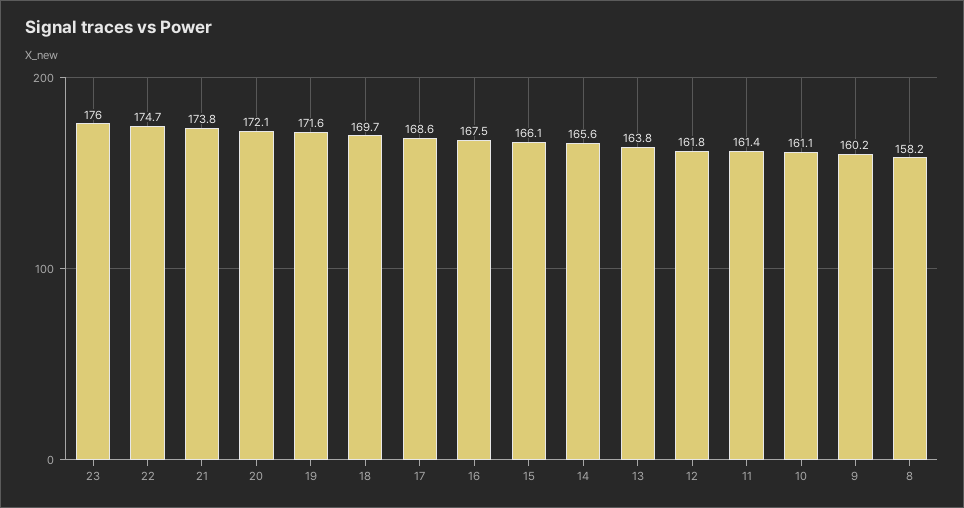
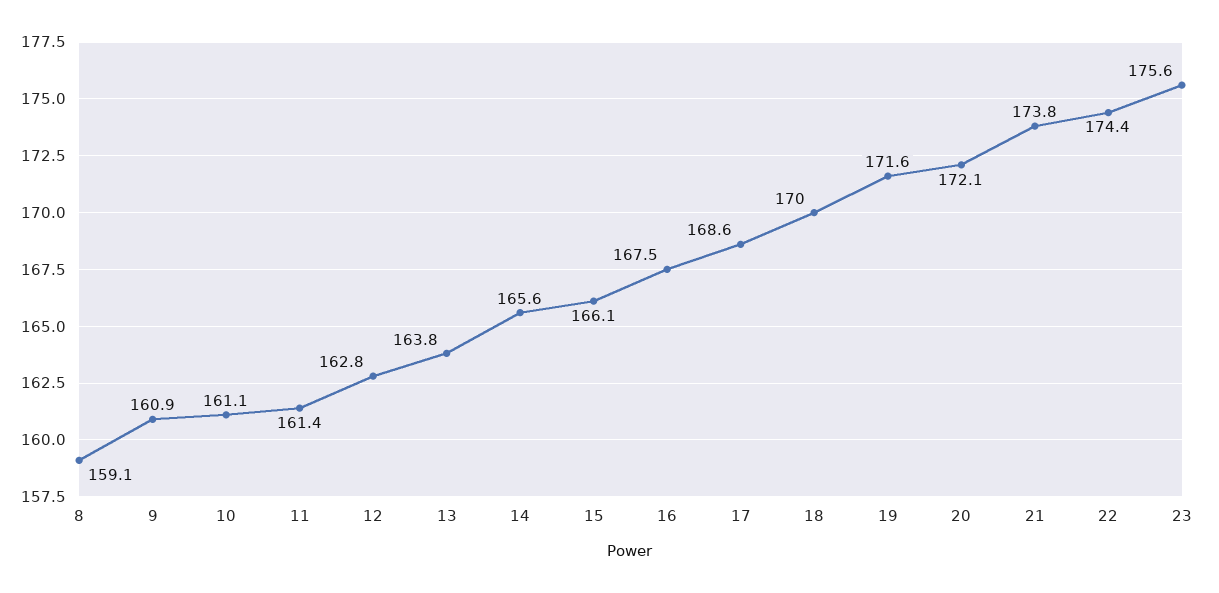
  {
-   "23": 176,
+   "23": 175.6,
-   "22": 174.7,
+   "22": 174.4,
    "21": 173.8,
    "20": 172.1,
    "19": 171.6,
-   "18": 169.7,
+   "18": 170,
    "17": 168.6,
    "16": 167.5,
    "15": 166.1,
    "14": 165.6,
    "13": 163.8,
-   "12": 161.8,
+   "12": 162.8,
    "11": 161.4,
    "10": 161.1,
-   "9": 160.2,
+   "9": 160.9,
-   "8": 158.2
+   "8": 159.1
  }

